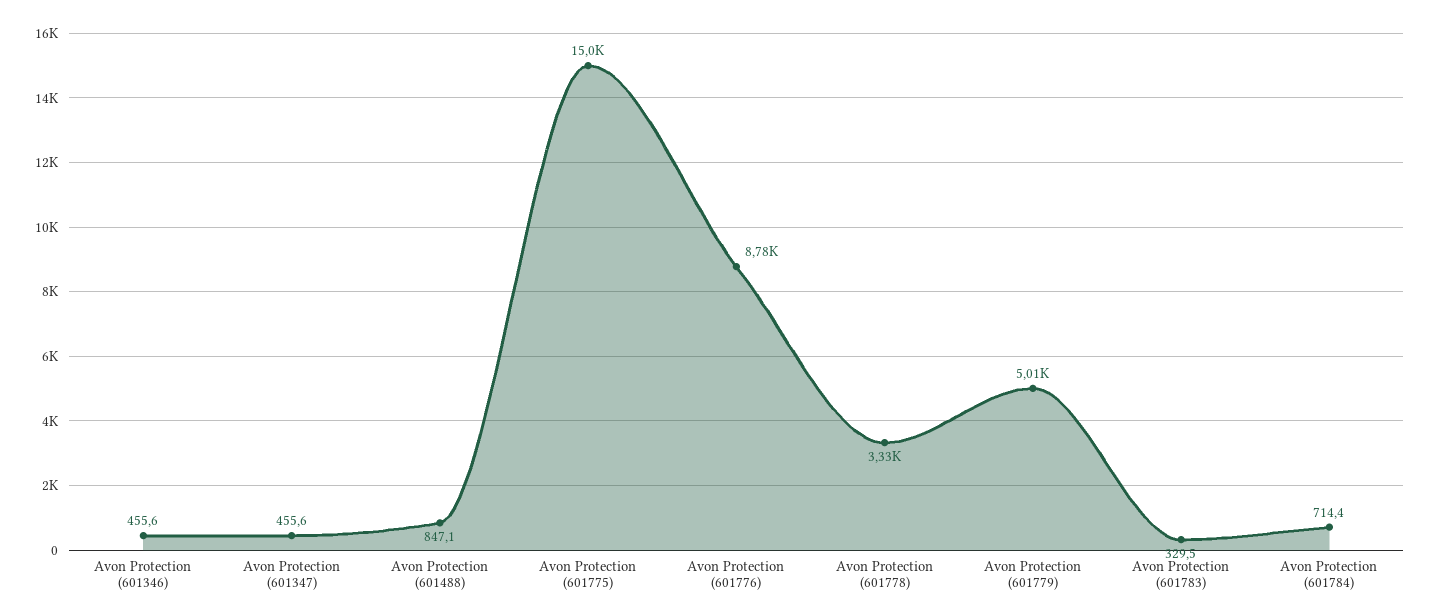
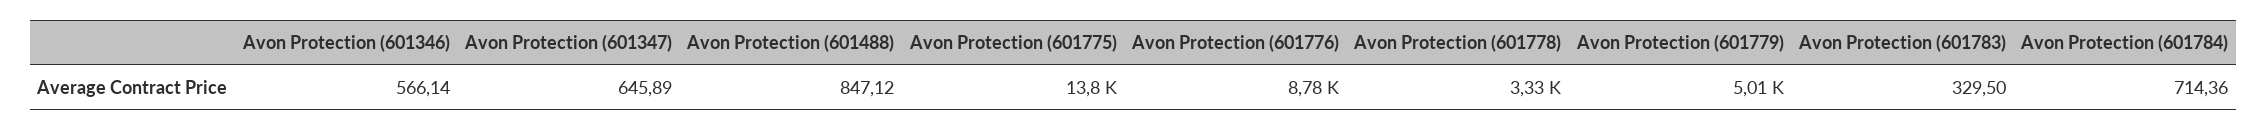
  {
-   "Avon Protection (601346)": 455.6,
+   "Avon Protection (601346)": 566.14,
-   "Avon Protection (601347)": 455.6,
+   "Avon Protection (601347)": 645.89,
    "Avon Protection (601488)": 847.12,
-   "Avon Protection (601775)": 15000,
+   "Avon Protection (601775)": 13800,
    "Avon Protection (601776)": 8780,
    "Avon Protection (601778)": 3330,
    "Avon Protection (601779)": 5010,
    "Avon Protection (601783)": 329.5,
    "Avon Protection (601784)": 714.36
  }

